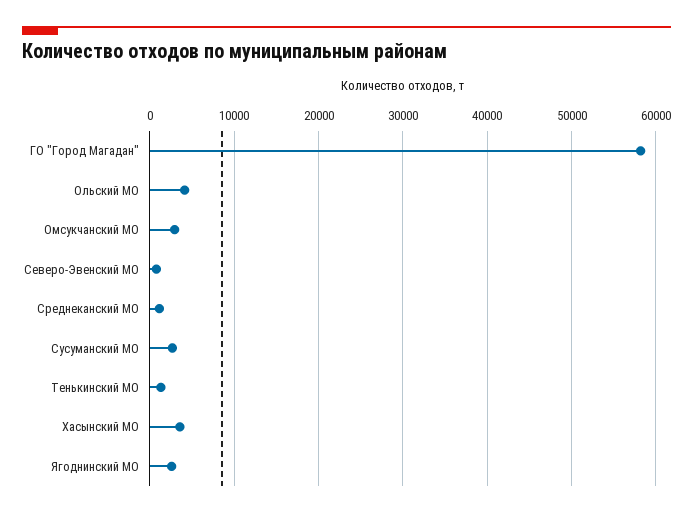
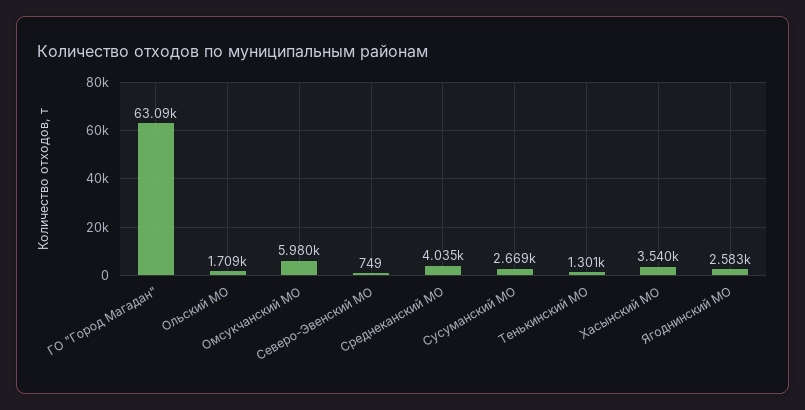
  {
-   "ГО \"Город Магадан\"": 58000,
+   "ГО \"Город Магадан\"": 63090,
-   "Ольский МО": 4000,
+   "Ольский МО": 1709,
-   "Омсукчанский МО": 3000,
+   "Омсукчанский МО": 5980,
    "Северо-Эвенский МО": 749,
-   "Среднеканский МО": 1000,
+   "Среднеканский МО": 4035,
    "Сусуманский МО": 2669,
    "Тенькинский МО": 1301,
    "Хасынский МО": 3540,
    "Ягоднинский МО": 2583
  }

